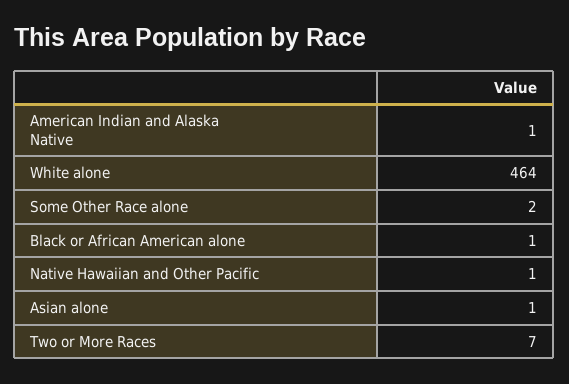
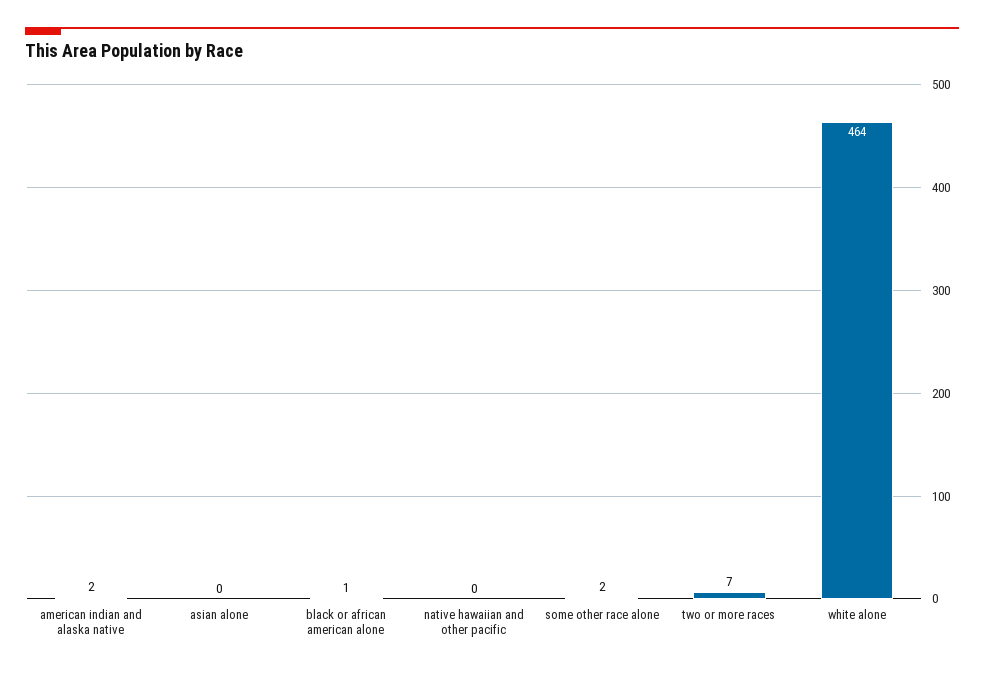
  {
-   "American Indian and Alaska Native": 1,
+   "American Indian and Alaska Native": 2,
    "White alone": 464,
    "Some Other Race alone": 2,
    "Black or African American alone": 1,
-   "Native Hawaiian and Other Pacific": 1,
+   "Native Hawaiian and Other Pacific": 0,
-   "Asian alone": 1,
+   "Asian alone": 0,
    "Two or More Races": 7
  }

